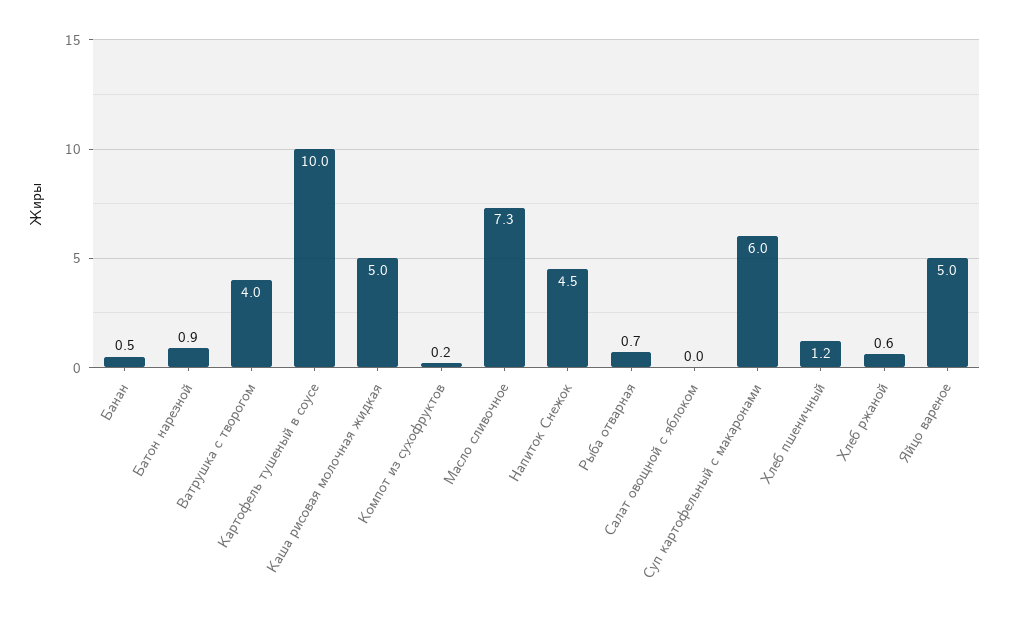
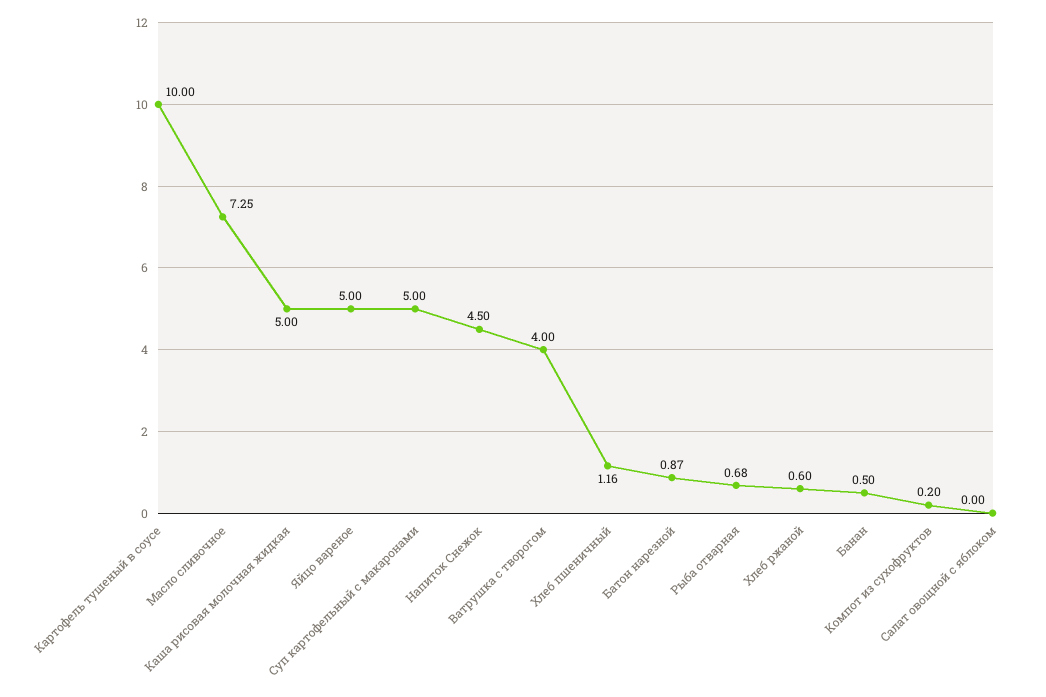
  {
    "Банан": 0.5,
    "Батон нарезной": 0.87,
    "Ватрушка с творогом": 4,
    "Картофель тушеный в соусе": 10,
    "Каша рисовая молочная жидкая": 5,
    "Компот из сухофруктов": 0.2,
    "Масло сливочное": 7.25,
    "Напиток Снежок": 4.5,
    "Рыба отварная": 0.68,
    "Салат овощной с яблоком": 0,
-   "Суп картофельный с макаронами": 6,
+   "Суп картофельный с макаронами": 5,
    "Хлеб пшеничный": 1.16,
    "Хлеб ржаной": 0.6,
    "Яйцо вареное": 5
  }

